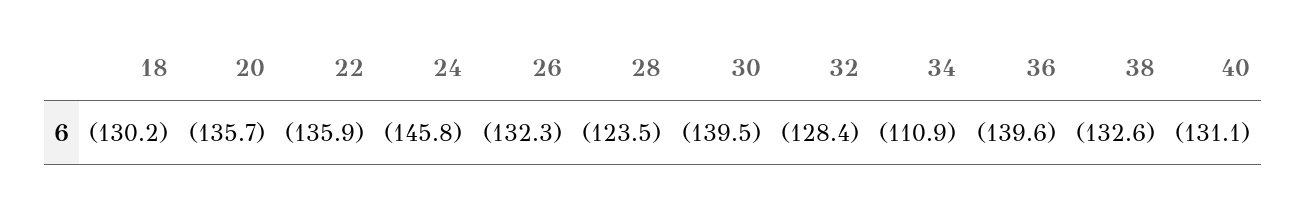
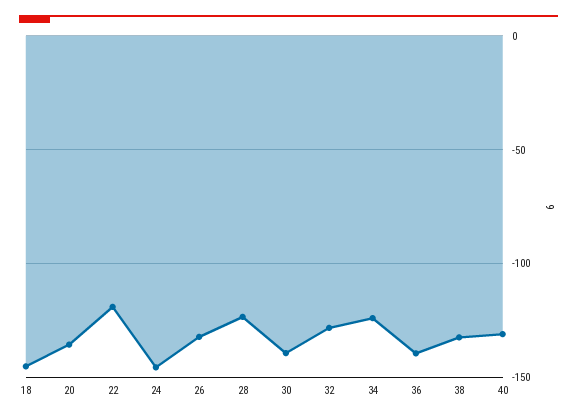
  {
-   "18": -130.2,
+   "18": -145,
    "20": -135.7,
-   "22": -135.9,
+   "22": -120,
    "24": -145.8,
    "26": -132.3,
    "28": -123.5,
    "30": -139.5,
    "32": -128.4,
-   "34": -110.9,
+   "34": -125,
    "36": -139.6,
    "38": -132.6,
    "40": -131.1
  }

